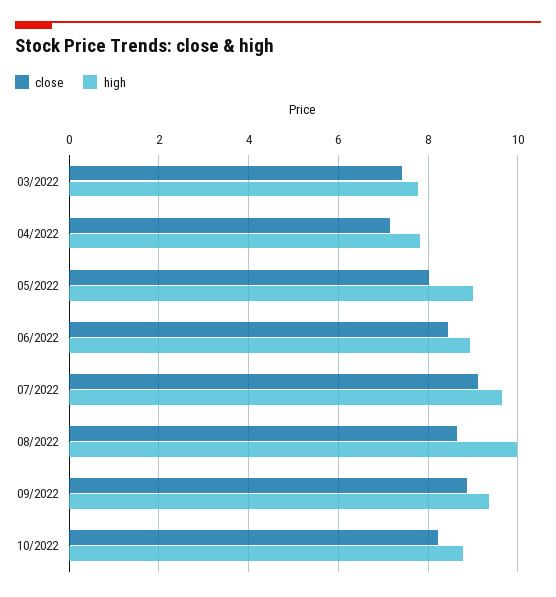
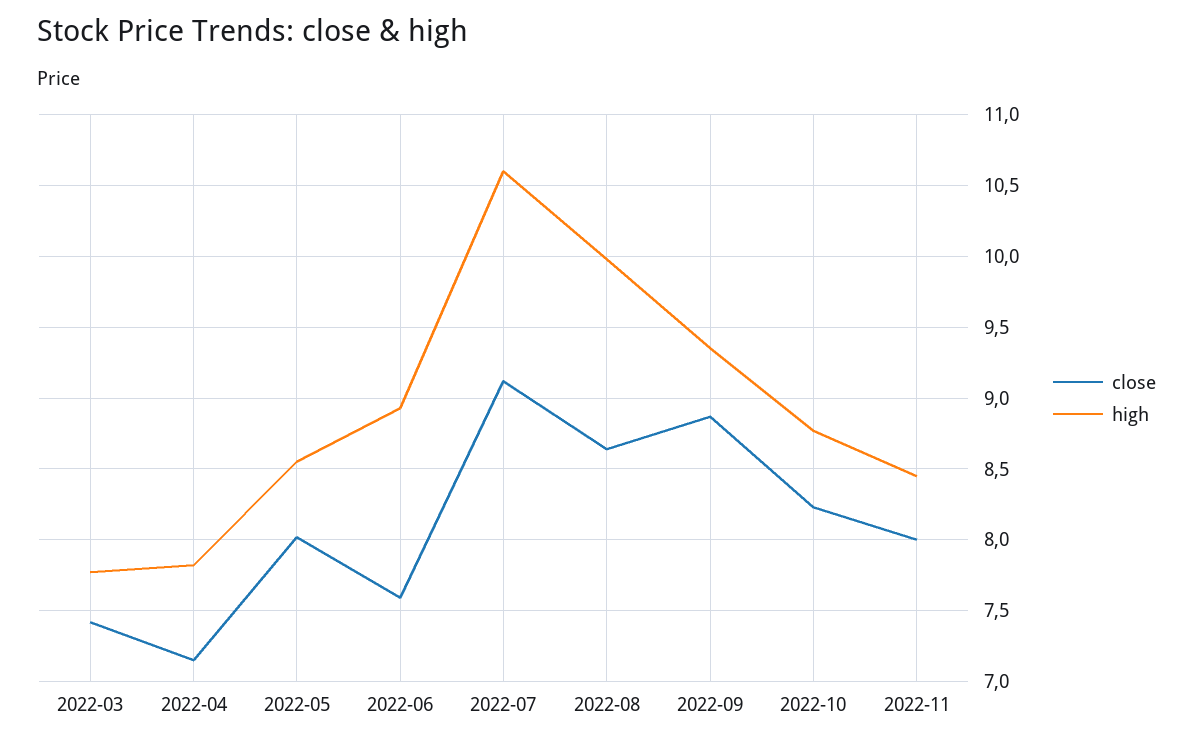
  {
    "close": {
      "03/2022": 7.4,
      "04/2022": 7.15,
      "05/2022": 8,
-     "06/2022": 8.4,
+     "06/2022": 7.6,
      "07/2022": 9.1,
      "08/2022": 8.65,
      "09/2022": 8.85,
-     "10/2022": 8.25
+     "10/2022": 8.25,
+     "2022-11": 8
    },
    "high": {
      "03/2022": 7.75,
      "04/2022": 7.8,
-     "05/2022": 9,
+     "05/2022": 8.55,
      "06/2022": 8.95,
-     "07/2022": 9.6,
+     "07/2022": 10.6,
      "08/2022": 10,
      "09/2022": 9.35,
-     "10/2022": 8.75
+     "10/2022": 8.75,
+     "2022-11": 8.45
    }
  }

